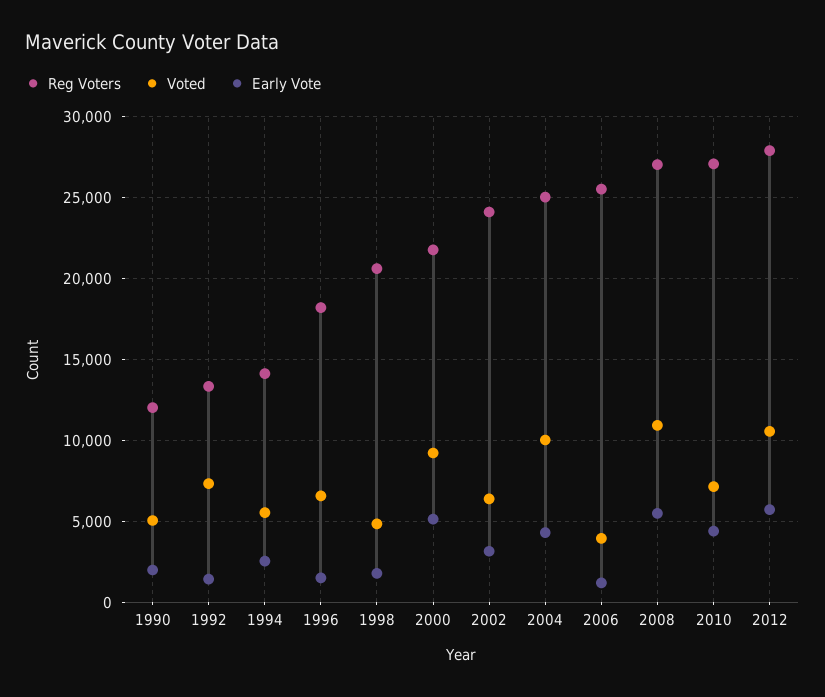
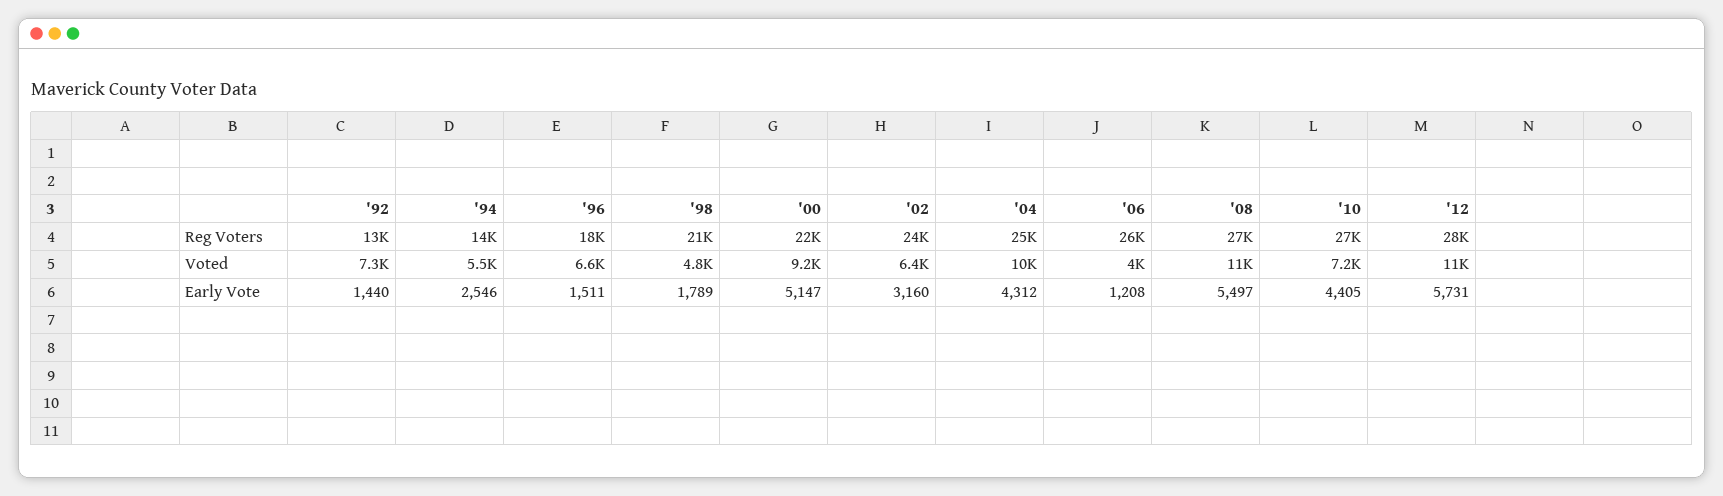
  {
    "Reg Voters": {
-     "1990": 12000,
      "1992": 13000,
      "1994": 14000,
      "1996": 18000,
      "1998": 21000,
      "2000": 22000,
      "2002": 24000,
      "2004": 25000,
      "2006": 26000,
      "2008": 27000,
      "2010": 27000,
      "2012": 28000
    },
    "Voted": {
-     "1990": 5000,
      "1992": 7300,
      "1994": 5500,
      "1996": 6600,
      "1998": 4800,
      "2000": 9200,
      "2002": 6400,
      "2004": 10000,
      "2006": 4000,
      "2008": 11000,
      "2010": 7200,
      "2012": 11000
    },
    "Early Vote": {
-     "1990": 2000,
      "1992": 1440,
      "1994": 2546,
      "1996": 1511,
      "1998": 1789,
      "2000": 5147,
      "2002": 3160,
      "2004": 4312,
      "2006": 1208,
      "2008": 5497,
      "2010": 4405,
      "2012": 5731
    }
  }

